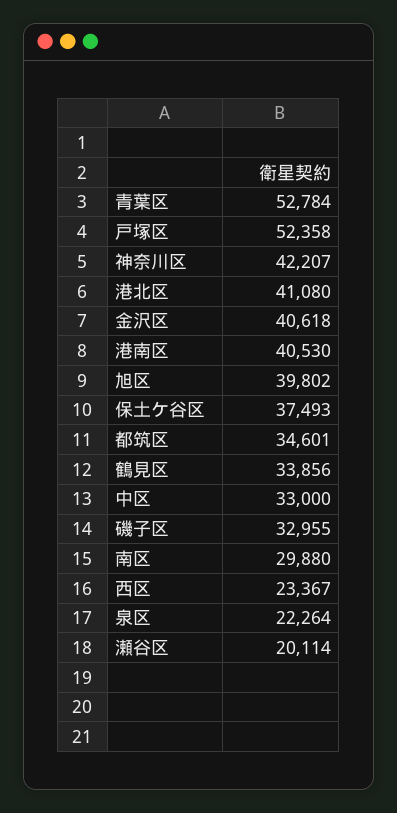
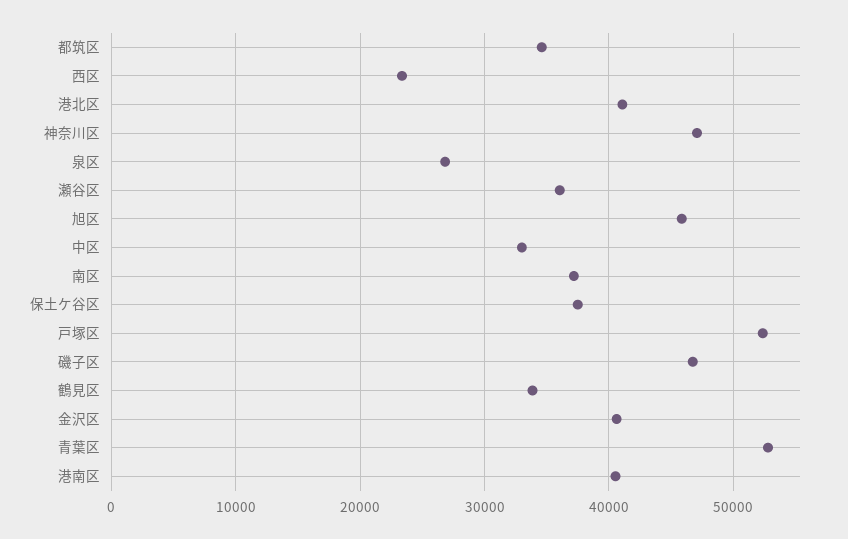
  {
    "青葉区": 52784,
    "戸塚区": 52358,
-   "神奈川区": 42207,
+   "神奈川区": 47000,
    "港北区": 41080,
    "金沢区": 40618,
    "港南区": 40530,
-   "旭区": 39802,
+   "旭区": 46000,
    "保土ケ谷区": 37493,
    "都筑区": 34601,
    "鶴見区": 33856,
    "中区": 33000,
-   "磯子区": 32955,
+   "磯子区": 47000,
-   "南区": 29880,
+   "南区": 37000,
    "西区": 23367,
-   "泉区": 22264,
+   "泉区": 27000,
-   "瀬谷区": 20114
+   "瀬谷区": 36000
  }

